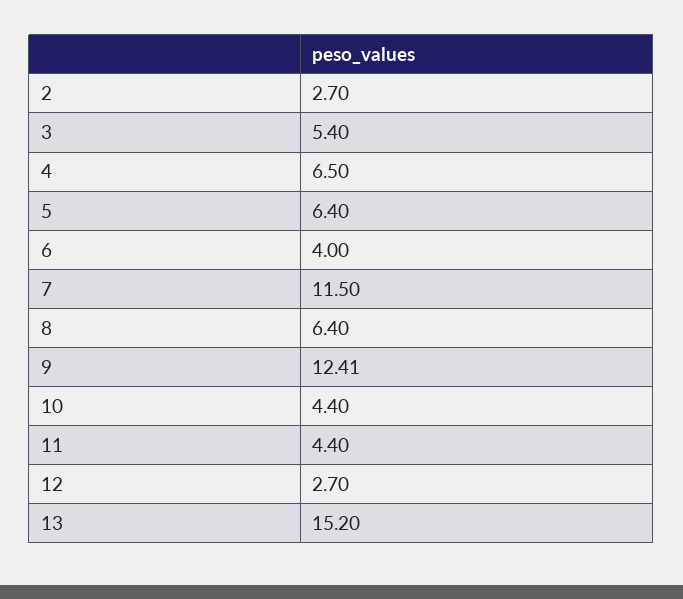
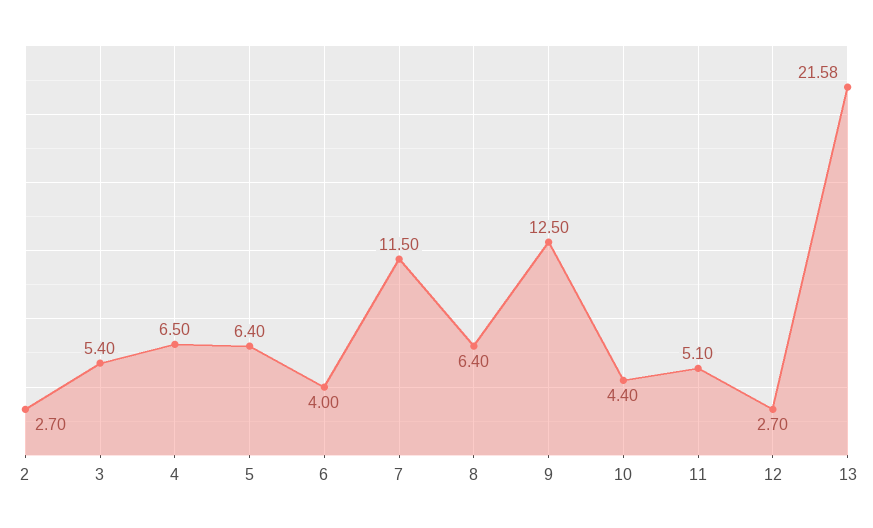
  {
    "2": 2.7,
    "3": 5.4,
    "4": 6.5,
    "5": 6.4,
    "6": 4,
    "7": 11.5,
    "8": 6.4,
-   "9": 12.41,
+   "9": 12.5,
    "10": 4.4,
-   "11": 4.4,
+   "11": 5.1,
    "12": 2.7,
-   "13": 15.2
+   "13": 21.58
  }

